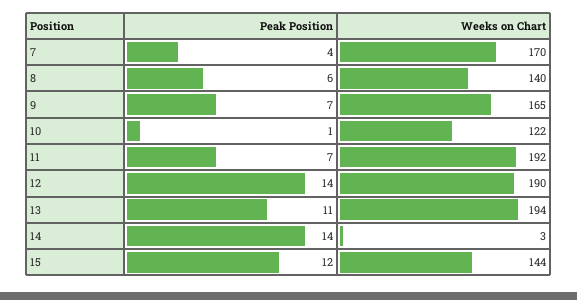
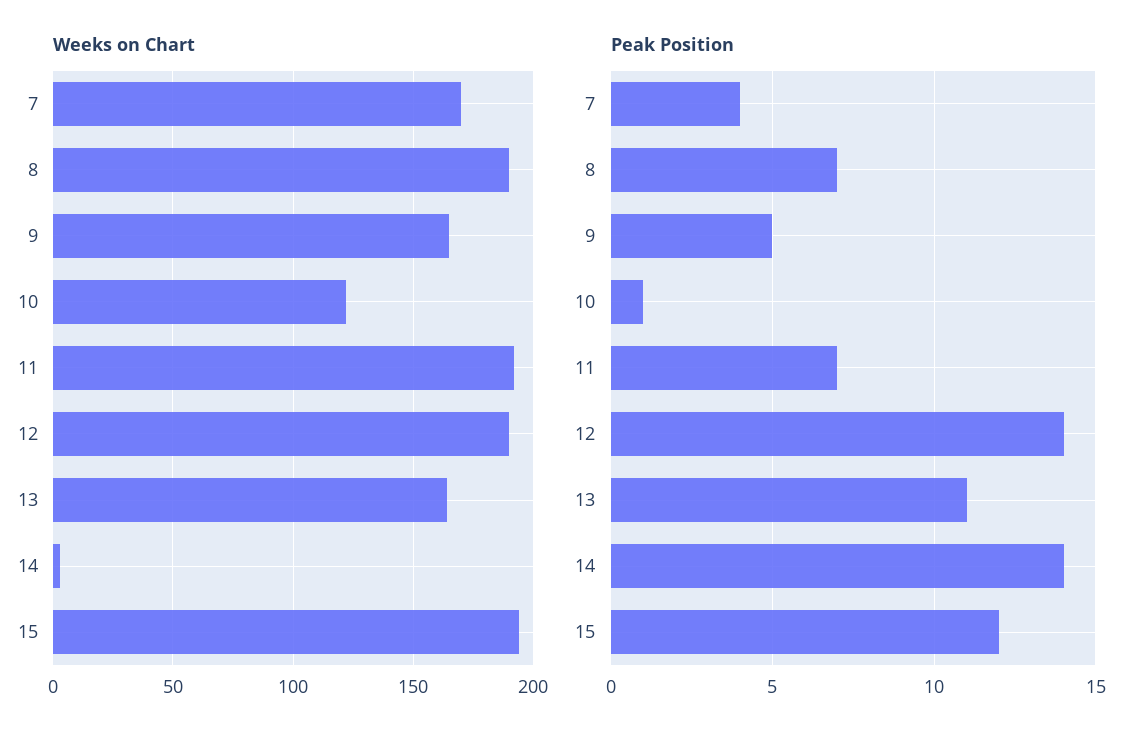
  {
    "Peak Position": {
      "7": 4,
-     "8": 6,
+     "8": 7,
-     "9": 7,
+     "9": 5,
      "10": 1,
      "11": 7,
      "12": 14,
      "13": 11,
      "14": 14,
      "15": 12
    },
    "Weeks on Chart": {
      "7": 170,
-     "8": 140,
+     "8": 190,
      "9": 165,
      "10": 122,
      "11": 192,
      "12": 190,
-     "13": 194,
+     "13": 165,
      "14": 3,
-     "15": 144
+     "15": 195
    }
  }

